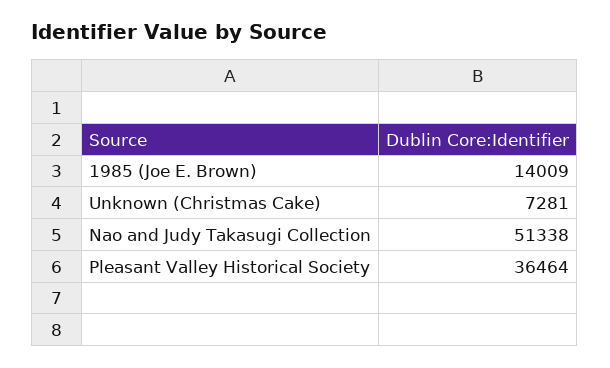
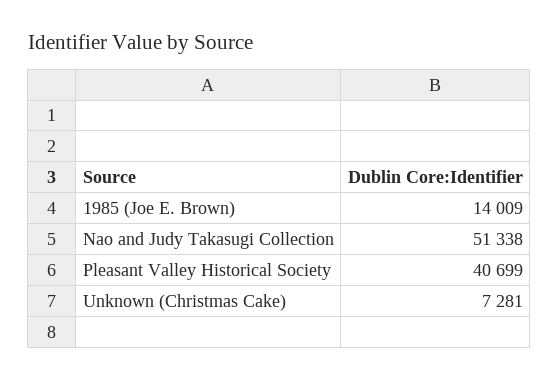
  {
    "1985 (Joe E. Brown)": 14009,
    "Unknown (Christmas Cake)": 7281,
    "Nao and Judy Takasugi Collection": 51338,
-   "Pleasant Valley Historical Society": 36464
+   "Pleasant Valley Historical Society": 40699
  }

